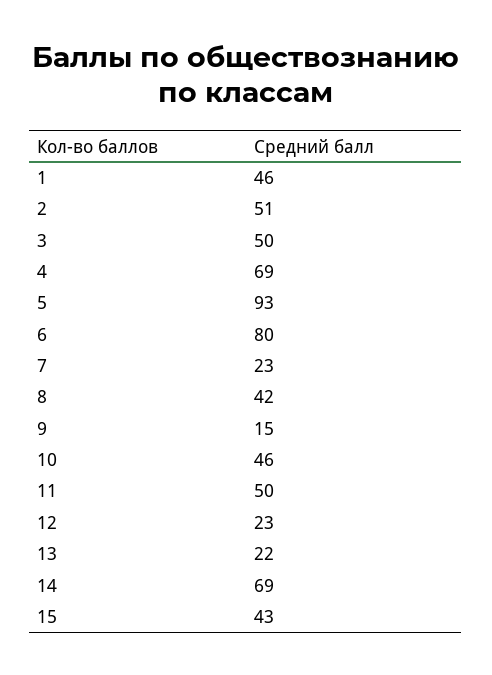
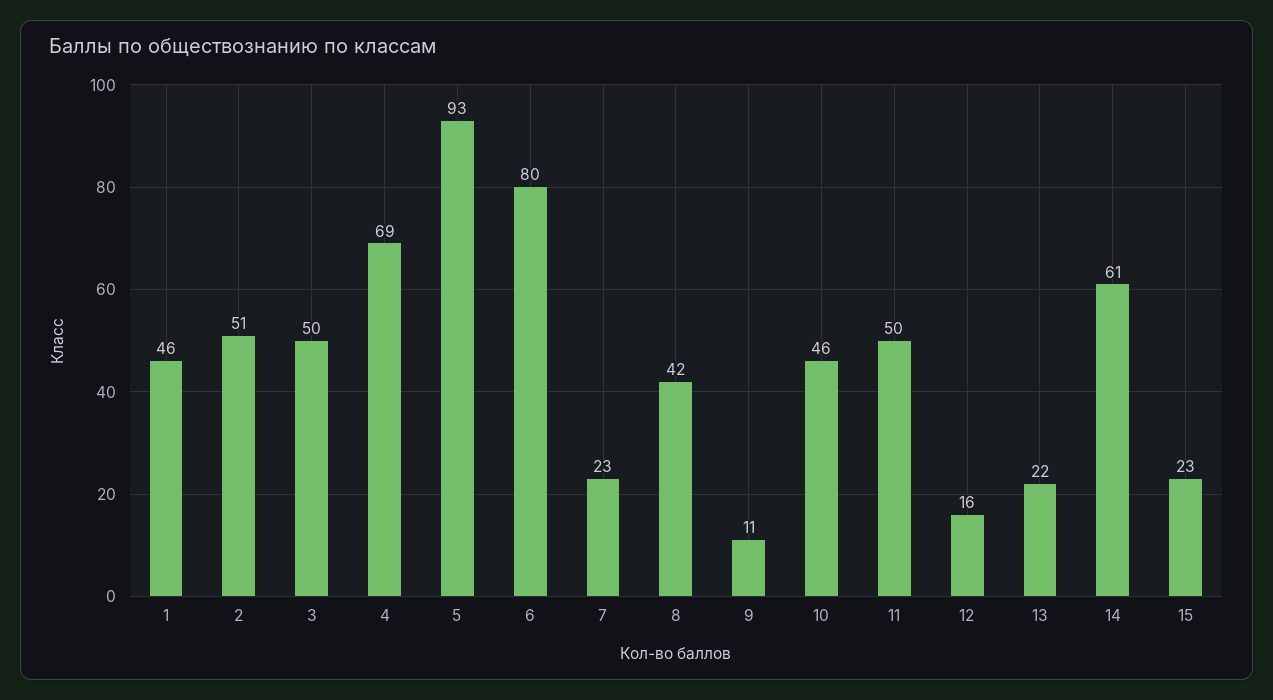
  {
    "1": 46,
    "2": 51,
    "3": 50,
    "4": 69,
    "5": 93,
    "6": 80,
    "7": 23,
    "8": 42,
-   "9": 15,
+   "9": 11,
    "10": 46,
    "11": 50,
-   "12": 23,
+   "12": 16,
    "13": 22,
-   "14": 69,
+   "14": 61,
-   "15": 43
+   "15": 23
  }

